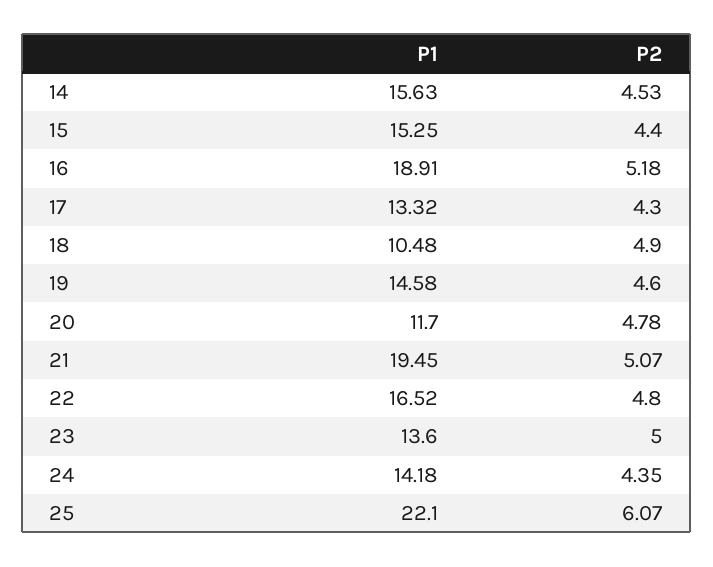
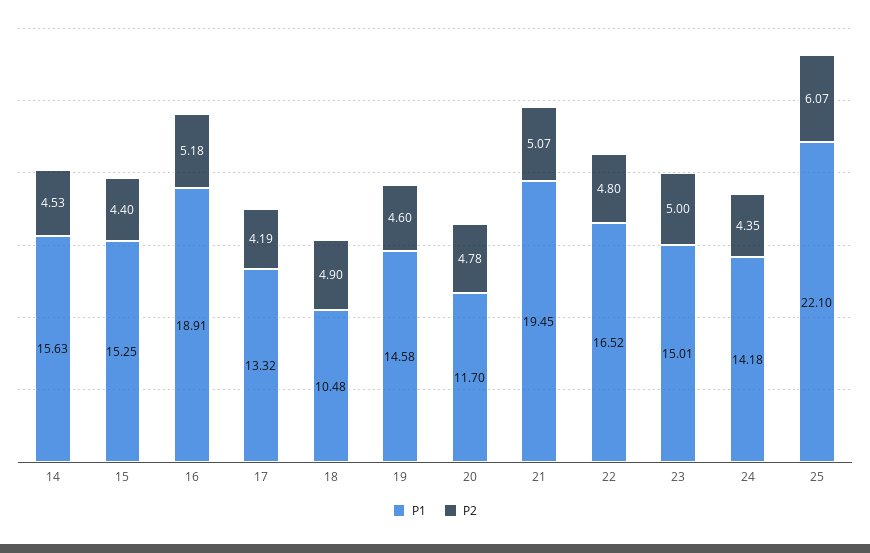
  {
    "P1": {
      "14": 15.63,
      "15": 15.25,
      "16": 18.91,
      "17": 13.32,
      "18": 10.48,
      "19": 14.58,
      "20": 11.7,
      "21": 19.45,
      "22": 16.52,
-     "23": 13.6,
+     "23": 15.01,
      "24": 14.18,
      "25": 22.1
    },
    "P2": {
      "14": 4.53,
      "15": 4.4,
      "16": 5.18,
-     "17": 4.3,
+     "17": 4.19,
      "18": 4.9,
      "19": 4.6,
      "20": 4.78,
      "21": 5.07,
      "22": 4.8,
      "23": 5,
      "24": 4.35,
      "25": 6.07
    }
  }

